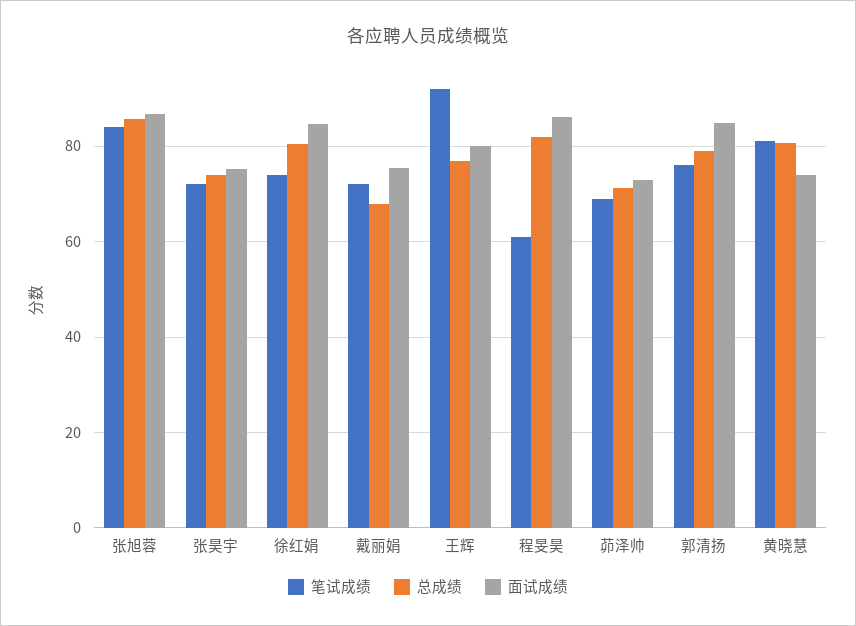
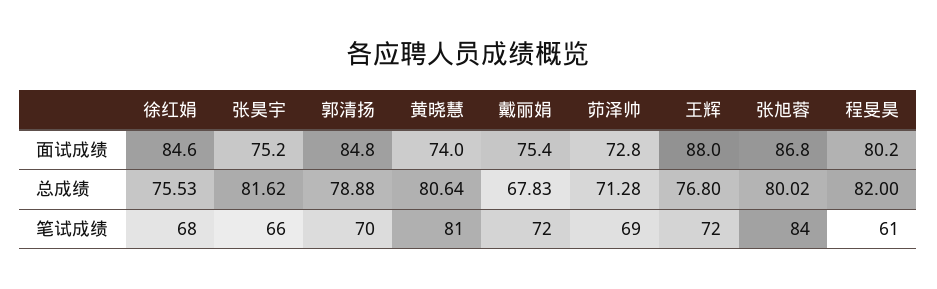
  {
    "笔试成绩": {
      "张旭蓉": 84,
-     "张昊宇": 72,
+     "张昊宇": 66,
-     "徐红娟": 74,
+     "徐红娟": 68,
      "戴丽娟": 72,
-     "王辉": 92,
+     "王辉": 72,
      "程旻昊": 61,
      "茆泽帅": 69,
-     "郭清扬": 76,
+     "郭清扬": 70,
      "黄晓慧": 81
    },
    "总成绩": {
-     "张旭蓉": 86,
+     "张旭蓉": 80.02,
-     "张昊宇": 74,
+     "张昊宇": 81.62,
-     "徐红娟": 80,
+     "徐红娟": 75.53,
      "戴丽娟": 67.83,
      "王辉": 76.8,
      "程旻昊": 82,
      "茆泽帅": 71.28,
      "郭清扬": 78.88,
      "黄晓慧": 80.64
    },
    "面试成绩": {
      "张旭蓉": 86.8,
      "张昊宇": 75.2,
      "徐红娟": 84.6,
      "戴丽娟": 75.4,
-     "王辉": 80,
+     "王辉": 88,
-     "程旻昊": 86,
+     "程旻昊": 80.2,
      "茆泽帅": 72.8,
      "郭清扬": 84.8,
      "黄晓慧": 74
    }
  }

